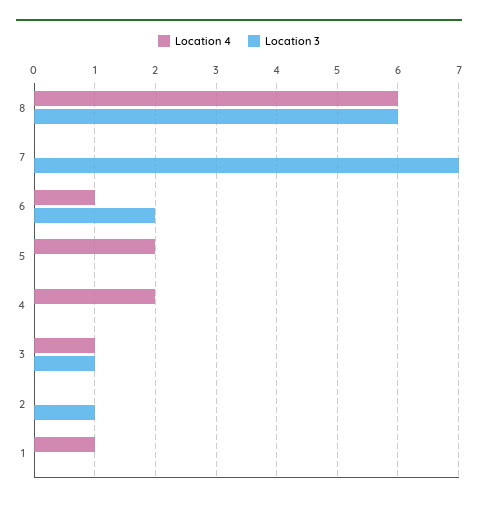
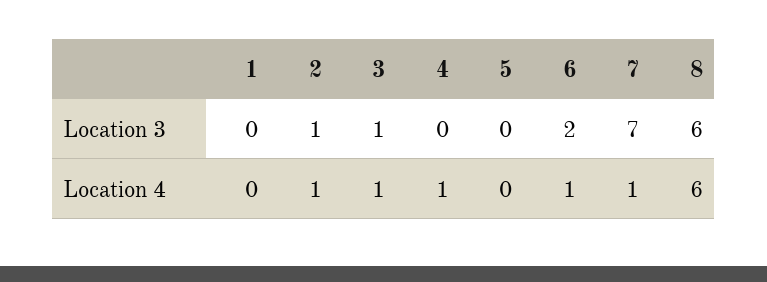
  {
    "Location 4": {
      "8": 6,
-     "7": 0,
+     "7": 1,
      "6": 1,
-     "5": 2,
+     "5": 0,
-     "4": 2,
+     "4": 1,
      "3": 1,
-     "2": 0,
+     "2": 1,
-     "1": 1
+     "1": 0
    },
    "Location 3": {
      "8": 6,
      "7": 7,
      "6": 2,
      "5": 0,
      "4": 0,
      "3": 1,
      "2": 1,
      "1": 0
    }
  }

